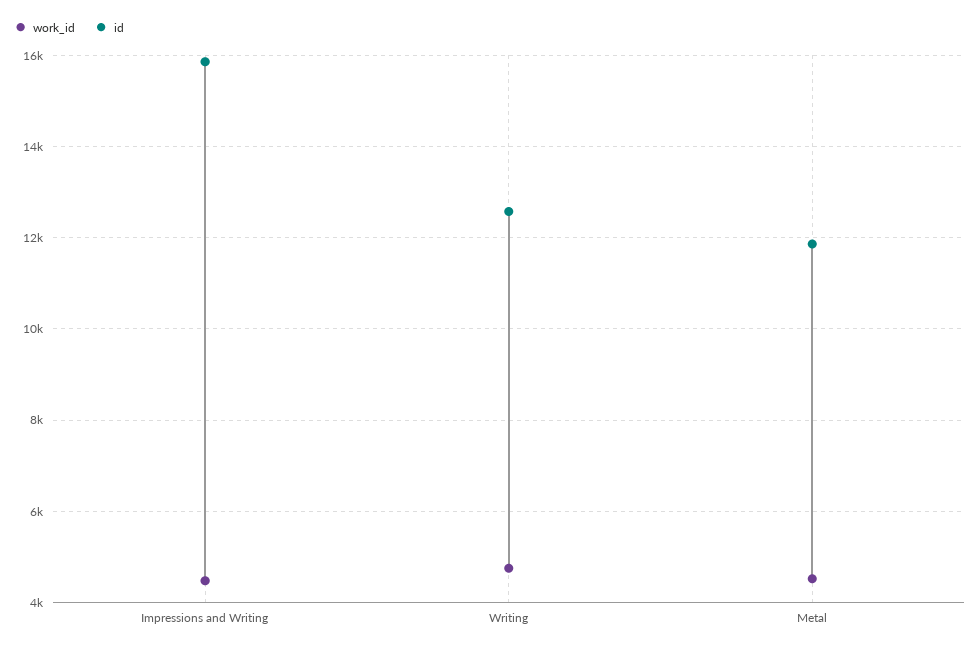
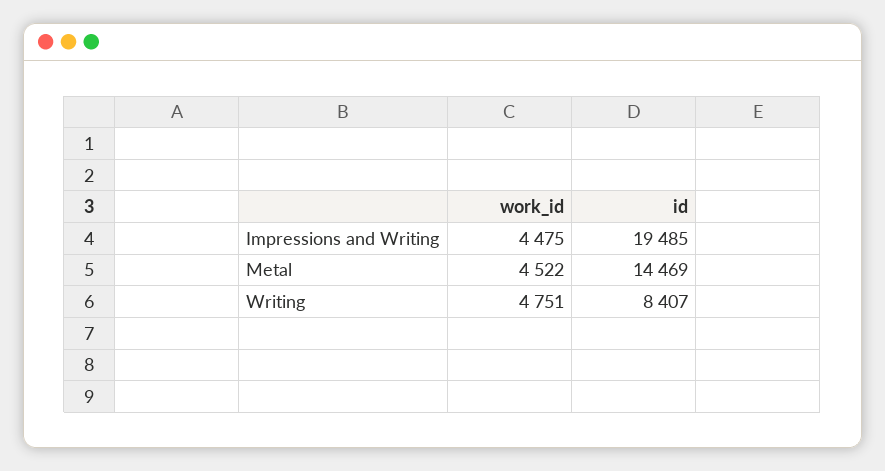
  {
    "work_id": {
      "Impressions and Writing": 4475,
      "Writing": 4751,
      "Metal": 4522
    },
    "id": {
-     "Impressions and Writing": 15800,
+     "Impressions and Writing": 19485,
-     "Writing": 12600,
+     "Writing": 8407,
-     "Metal": 11800
+     "Metal": 14469
    }
  }

